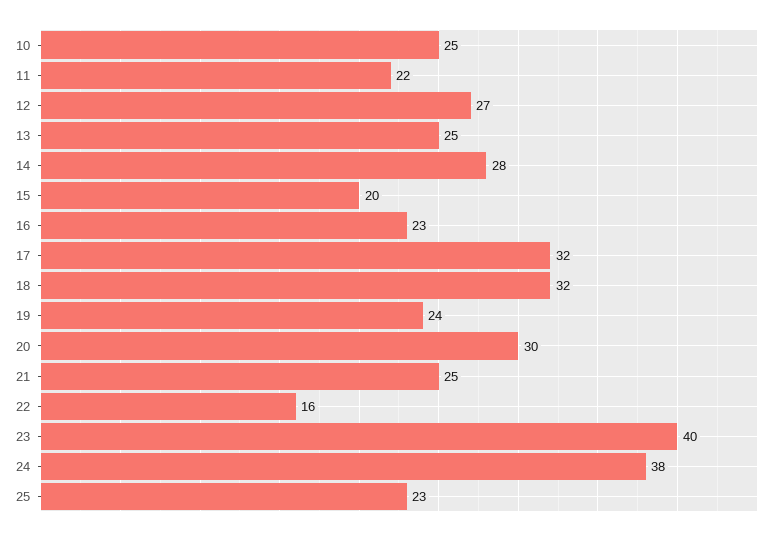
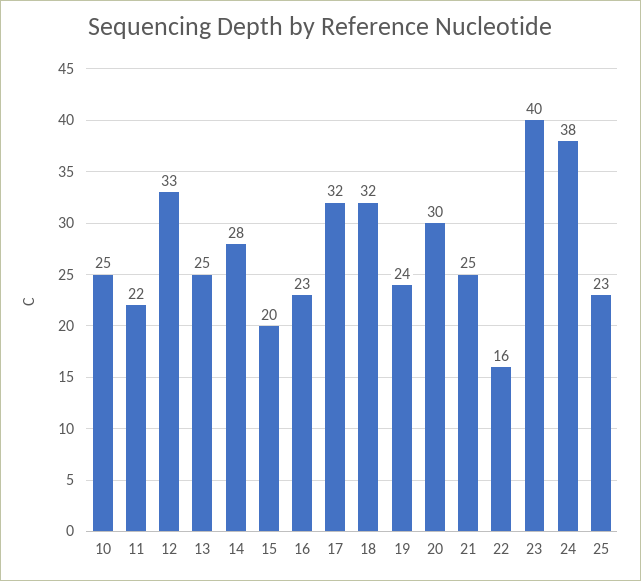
  {
    "10": 25,
    "11": 22,
-   "12": 27,
+   "12": 33,
    "13": 25,
    "14": 28,
    "15": 20,
    "16": 23,
    "17": 32,
    "18": 32,
    "19": 24,
    "20": 30,
    "21": 25,
    "22": 16,
    "23": 40,
    "24": 38,
    "25": 23
  }

